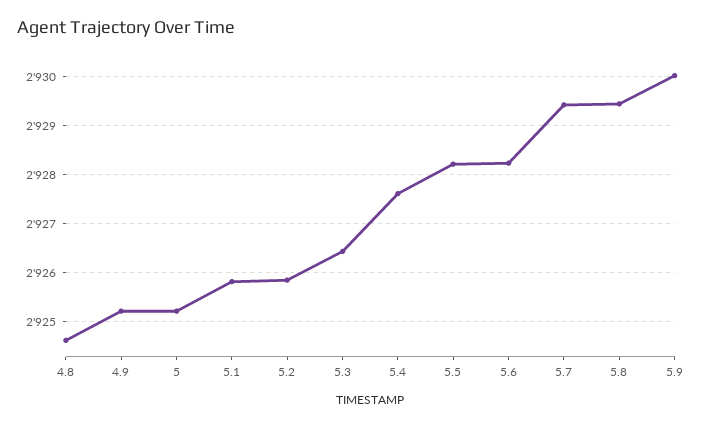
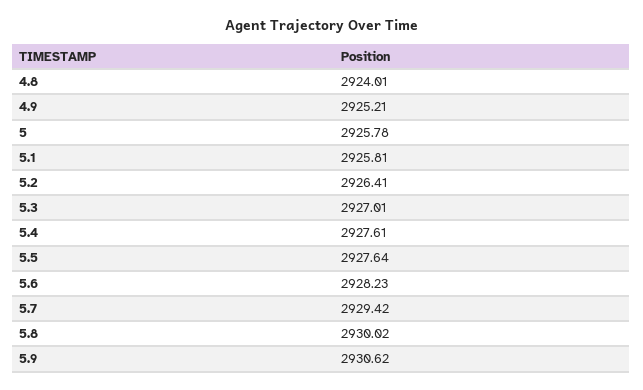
  {
-   "4.8": 2924.6,
+   "4.8": 2924.01,
    "4.9": 2925.21,
-   "5": 2925.2,
+   "5": 2925.78,
    "5.1": 2925.81,
-   "5.2": 2925.8,
+   "5.2": 2926.41,
-   "5.3": 2926.4,
+   "5.3": 2927.01,
    "5.4": 2927.61,
-   "5.5": 2928.2,
+   "5.5": 2927.64,
    "5.6": 2928.23,
    "5.7": 2929.42,
-   "5.8": 2929.4,
+   "5.8": 2930.02,
-   "5.9": 2930
+   "5.9": 2930.62
  }

